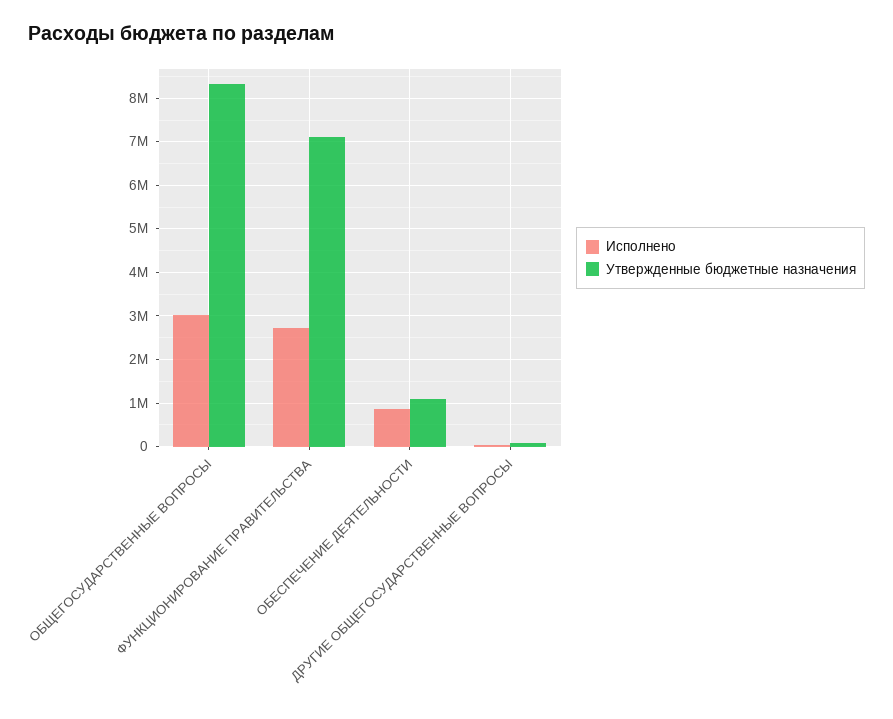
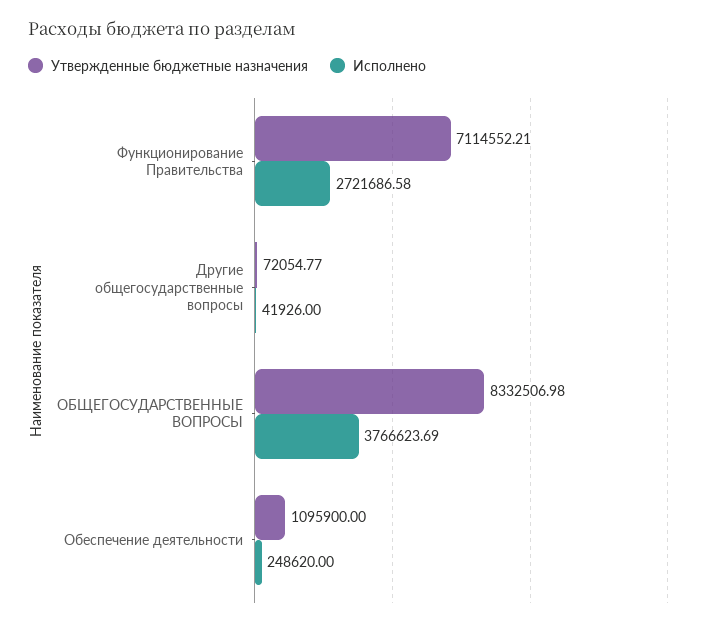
  {
    "Исполнено": {
-     "ОБЩЕГОСУДАРСТВЕННЫЕ ВОПРОСЫ": 3000000,
+     "ОБЩЕГОСУДАРСТВЕННЫЕ ВОПРОСЫ": 3766623.69,
      "ФУНКЦИОНИРОВАНИЕ ПРАВИТЕЛЬСТВА": 2721686.58,
-     "ОБЕСПЕЧЕНИЕ ДЕЯТЕЛЬНОСТИ": 800000,
+     "ОБЕСПЕЧЕНИЕ ДЕЯТЕЛЬНОСТИ": 248620,
      "ДРУГИЕ ОБЩЕГОСУДАРСТВЕННЫЕ ВОПРОСЫ": 41926
    },
    "Утвержденные бюджетные назначения": {
      "ОБЩЕГОСУДАРСТВЕННЫЕ ВОПРОСЫ": 8332506.98,
      "ФУНКЦИОНИРОВАНИЕ ПРАВИТЕЛЬСТВА": 7114552.21,
      "ОБЕСПЕЧЕНИЕ ДЕЯТЕЛЬНОСТИ": 1095900,
      "ДРУГИЕ ОБЩЕГОСУДАРСТВЕННЫЕ ВОПРОСЫ": 72054.77
    }
  }

